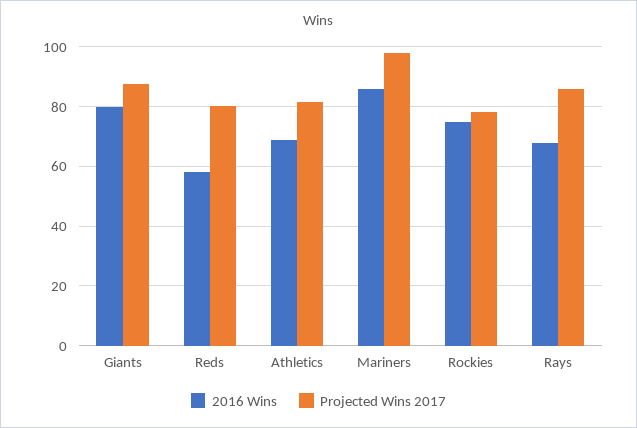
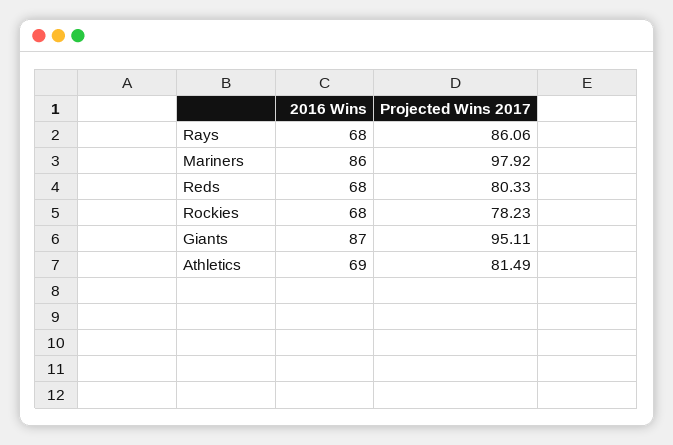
  {
    "2016 Wins": {
-     "Giants": 80,
+     "Giants": 87,
-     "Reds": 57.5,
+     "Reds": 68,
      "Athletics": 69,
      "Mariners": 86,
-     "Rockies": 75,
+     "Rockies": 68,
      "Rays": 68
    },
    "Projected Wins 2017": {
-     "Giants": 87.5,
+     "Giants": 95.11,
      "Reds": 80.33,
      "Athletics": 81.49,
      "Mariners": 97.92,
      "Rockies": 78.23,
      "Rays": 86.06
    }
  }

